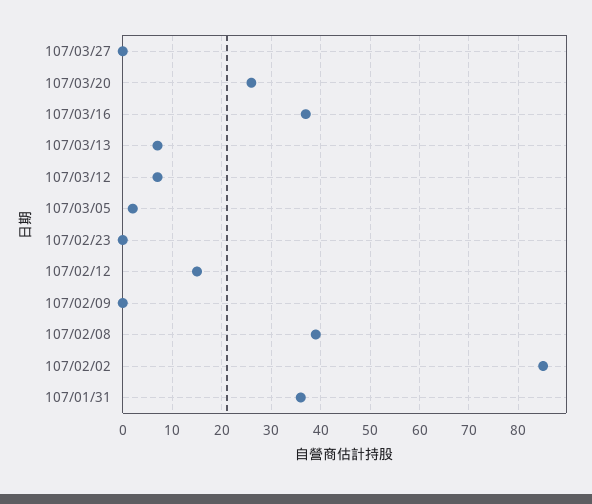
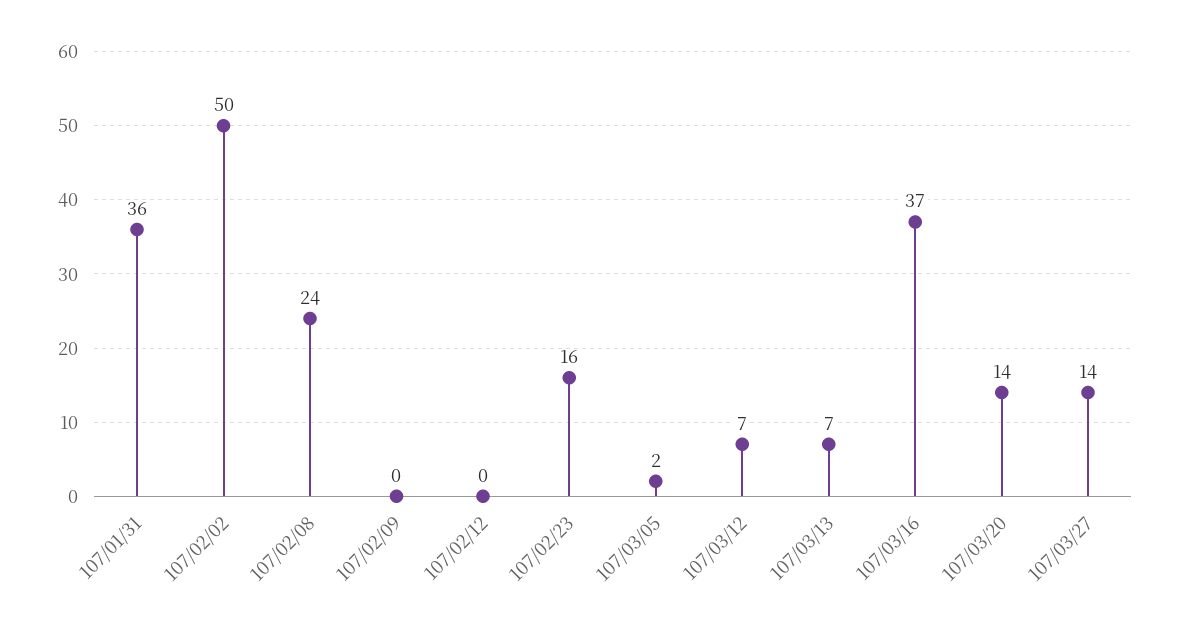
  {
-   "107/03/27": 0,
+   "107/03/27": 14,
-   "107/03/20": 25,
+   "107/03/20": 14,
    "107/03/16": 37,
    "107/03/13": 7,
    "107/03/12": 7,
    "107/03/05": 2,
-   "107/02/23": 0,
+   "107/02/23": 16,
-   "107/02/12": 15,
+   "107/02/12": 0,
    "107/02/09": 0,
-   "107/02/08": 40,
+   "107/02/08": 24,
-   "107/02/02": 85,
+   "107/02/02": 50,
    "107/01/31": 36
  }

